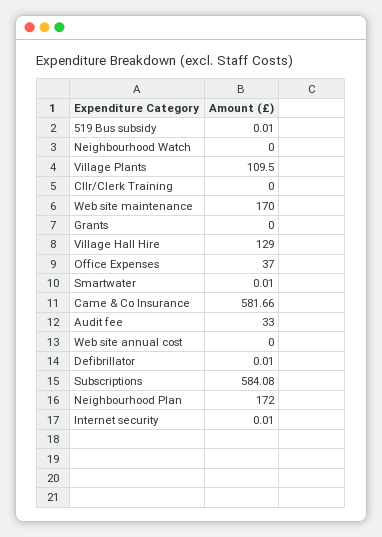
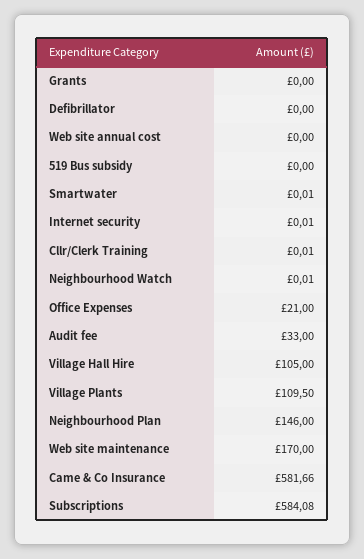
  {
-   "519 Bus subsidy": 0.01,
+   "519 Bus subsidy": 0,
-   "Neighbourhood Watch": 0,
+   "Neighbourhood Watch": 0.01,
    "Village Plants": 109.5,
-   "Cllr/Clerk Training": 0,
+   "Cllr/Clerk Training": 0.01,
    "Web site maintenance": 170,
    "Grants": 0,
-   "Village Hall Hire": 129,
+   "Village Hall Hire": 105,
-   "Office Expenses": 37,
+   "Office Expenses": 21,
    "Smartwater": 0.01,
    "Came & Co Insurance": 581.66,
    "Audit fee": 33,
    "Web site annual cost": 0,
-   "Defibrillator": 0.01,
+   "Defibrillator": 0,
    "Subscriptions": 584.08,
-   "Neighbourhood Plan": 172,
+   "Neighbourhood Plan": 146,
    "Internet security": 0.01
  }

